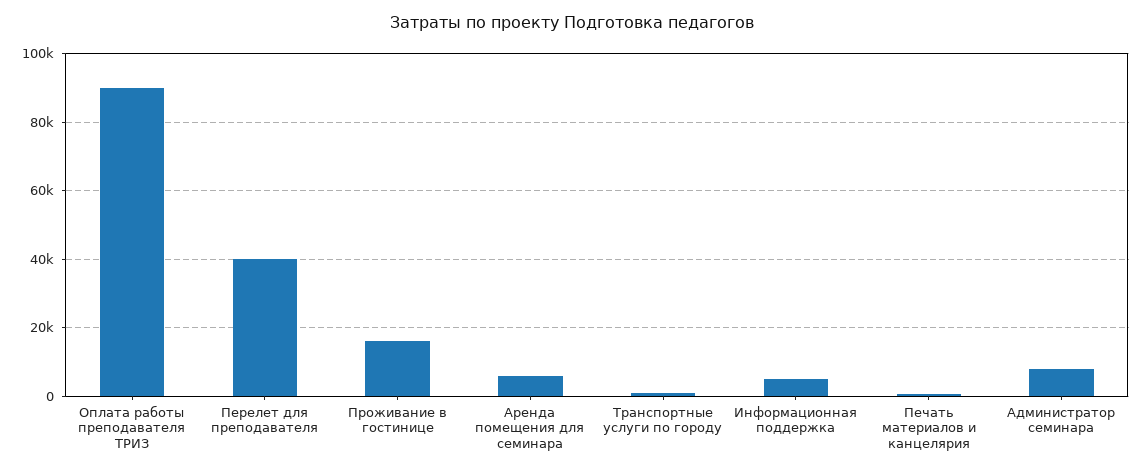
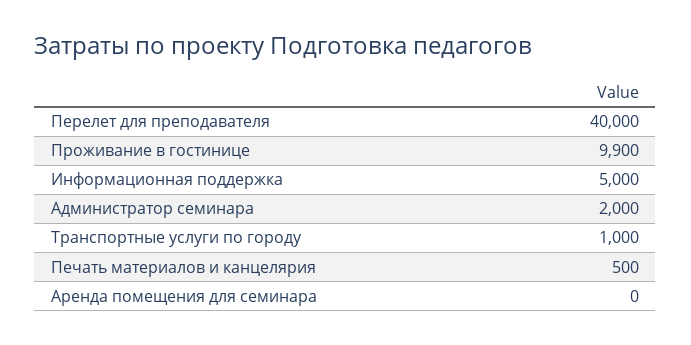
  {
-   "Оплата работы преподавателя ТРИЗ": 90000,
    "Перелет для преподавателя": 40000,
-   "Проживание в гостинице": 16000,
+   "Проживание в гостинице": 9900,
-   "Аренда помещения для семинара": 6000,
+   "Аренда помещения для семинара": 0,
    "Транспортные услуги по городу": 1000,
    "Информационная поддержка": 5000,
    "Печать материалов и канцелярия": 500,
-   "Администратор семинара": 8000
+   "Администратор семинара": 2000
  }

